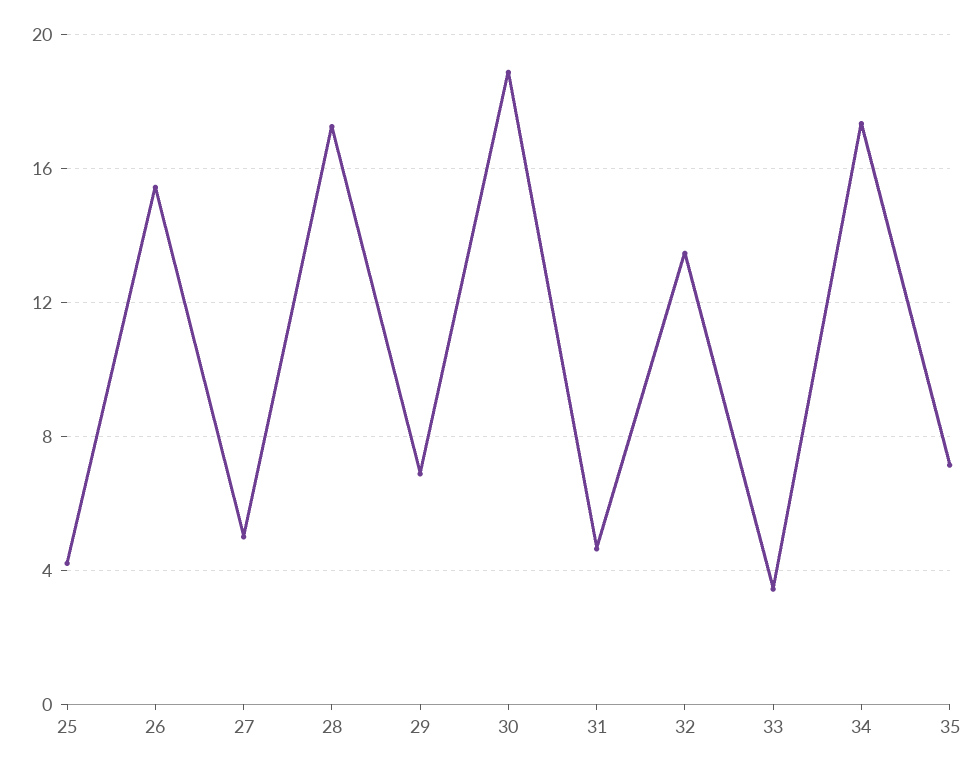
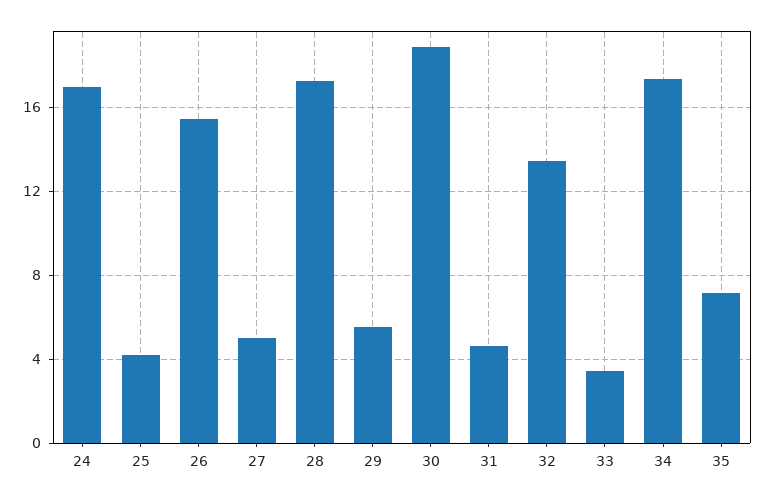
  {
    "25": 4,
    "26": 15.5,
    "27": 5,
    "28": 17,
-   "29": 7,
+   "29": 5.5,
    "30": 19,
    "31": 4.5,
    "32": 13.5,
    "33": 3.5,
    "34": 17.5,
-   "35": 7
+   "35": 7,
+   "24": 17
  }

